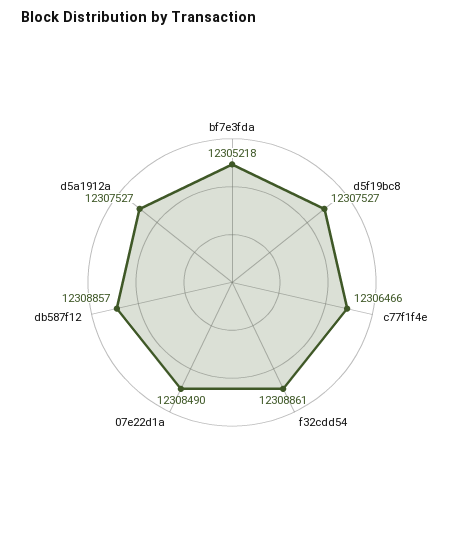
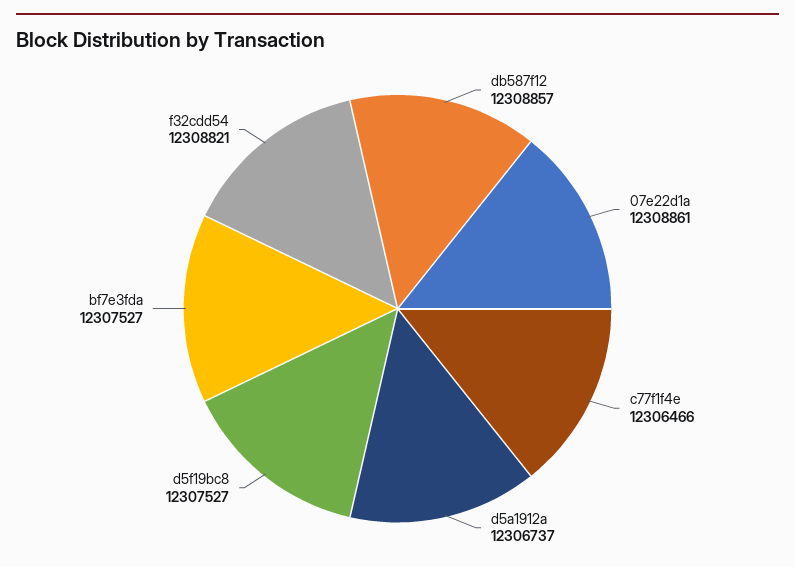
  {
-   "bf7e3fda": 12305218,
+   "bf7e3fda": 12307527,
    "d5f19bc8": 12307527,
    "c77f1f4e": 12306466,
-   "f32cdd54": 12308861,
+   "f32cdd54": 12308821,
-   "07e22d1a": 12308490,
+   "07e22d1a": 12308861,
    "db587f12": 12308857,
-   "d5a1912a": 12307527
+   "d5a1912a": 12306737
  }

